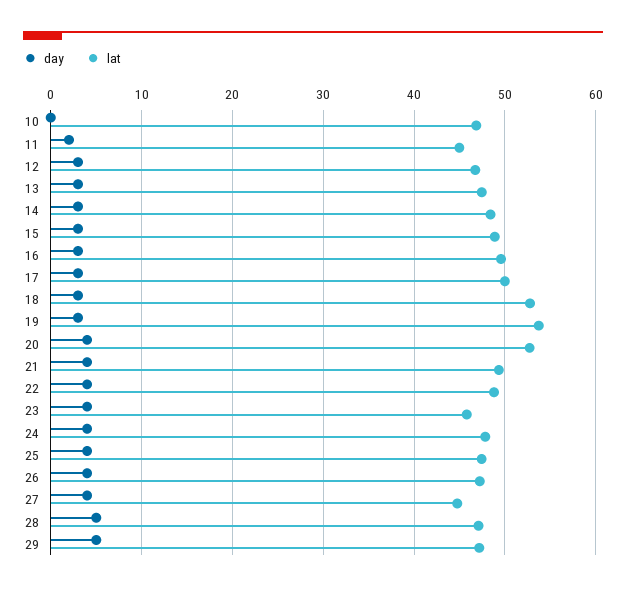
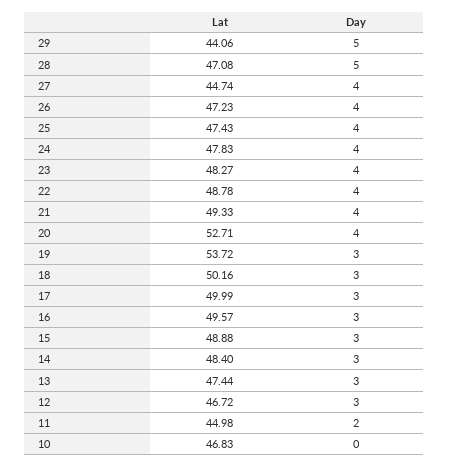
  {
    "day": {
      "10": 0,
      "11": 2,
      "12": 3,
      "13": 3,
      "14": 3,
      "15": 3,
      "16": 3,
      "17": 3,
      "18": 3,
      "19": 3,
      "20": 4,
      "21": 4,
      "22": 4,
      "23": 4,
      "24": 4,
      "25": 4,
      "26": 4,
      "27": 4,
      "28": 5,
      "29": 5
    },
    "lat": {
      "10": 46.83,
      "11": 44.98,
      "12": 46.72,
      "13": 47.44,
      "14": 48.4,
      "15": 48.88,
      "16": 49.57,
      "17": 49.99,
-     "18": 53,
+     "18": 50.16,
      "19": 53.72,
      "20": 52.71,
      "21": 49.33,
      "22": 48.78,
-     "23": 46,
+     "23": 48.27,
      "24": 47.83,
      "25": 47.43,
      "26": 47.23,
      "27": 44.74,
      "28": 47.08,
-     "29": 47
+     "29": 44.06
    }
  }

